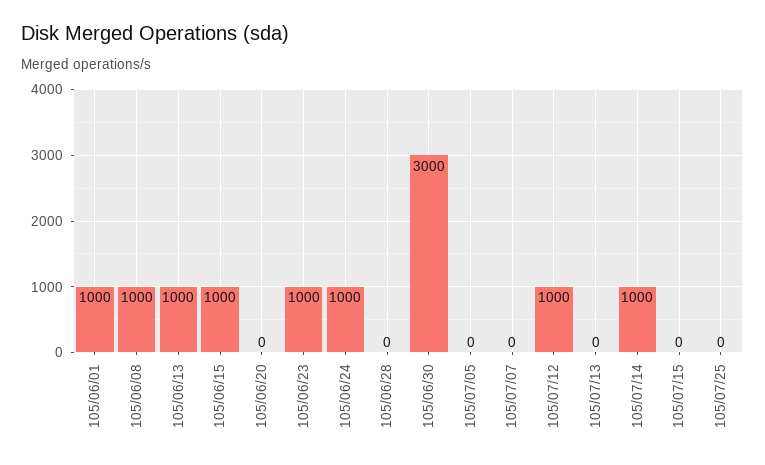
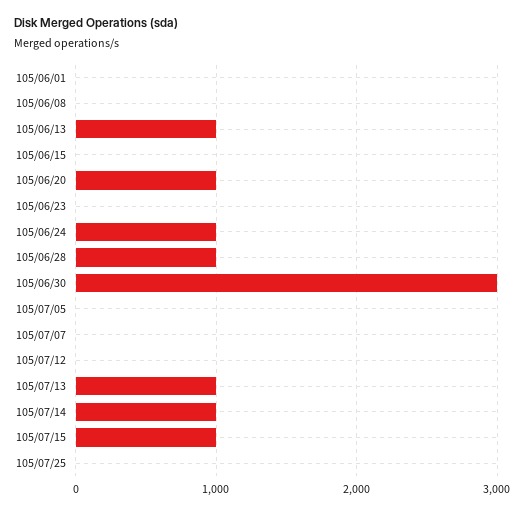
  {
-   "105/06/01": 1000,
+   "105/06/01": 0,
-   "105/06/08": 1000,
+   "105/06/08": 0,
    "105/06/13": 1000,
-   "105/06/15": 1000,
+   "105/06/15": 0,
-   "105/06/20": 0,
+   "105/06/20": 1000,
-   "105/06/23": 1000,
+   "105/06/23": 0,
    "105/06/24": 1000,
-   "105/06/28": 0,
+   "105/06/28": 1000,
    "105/06/30": 3000,
    "105/07/05": 0,
    "105/07/07": 0,
-   "105/07/12": 1000,
+   "105/07/12": 0,
-   "105/07/13": 0,
+   "105/07/13": 1000,
    "105/07/14": 1000,
-   "105/07/15": 0,
+   "105/07/15": 1000,
    "105/07/25": 0
  }

